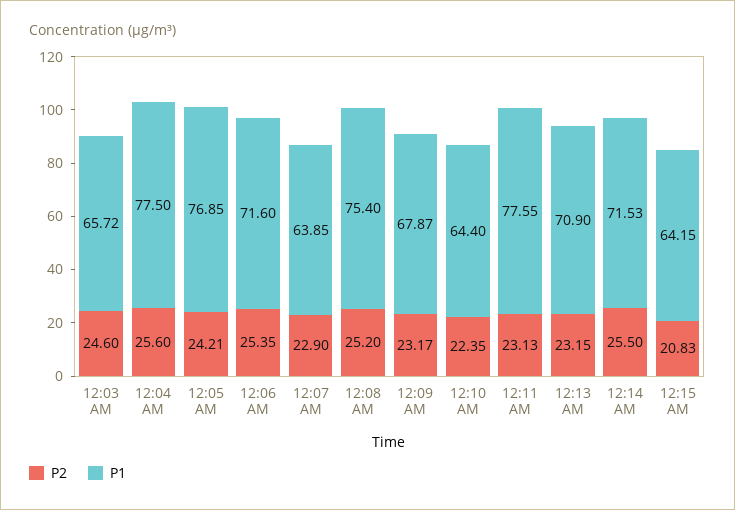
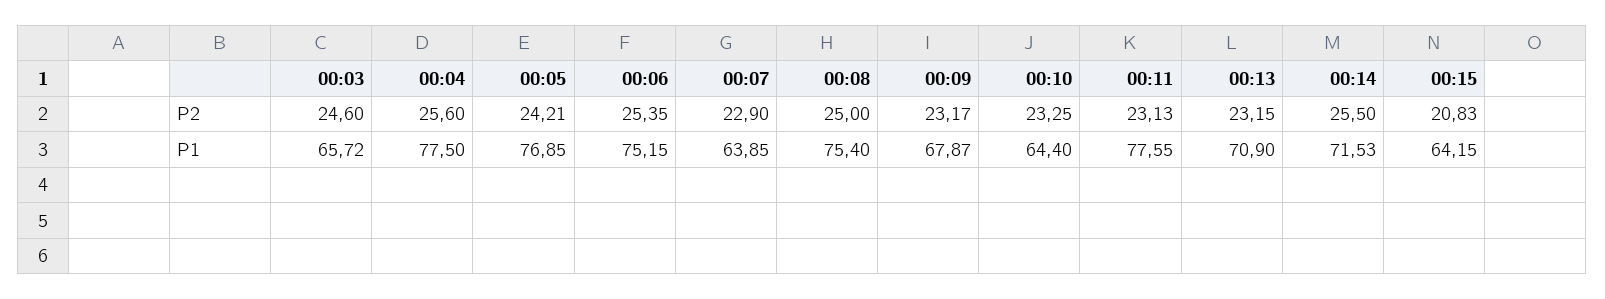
  {
    "P2": {
      "12:03 AM": 24.6,
      "12:04 AM": 25.6,
      "12:05 AM": 24.21,
      "12:06 AM": 25.35,
      "12:07 AM": 22.9,
-     "12:08 AM": 25.2,
+     "12:08 AM": 25,
      "12:09 AM": 23.17,
-     "12:10 AM": 22.35,
+     "12:10 AM": 23.25,
      "12:11 AM": 23.13,
      "12:13 AM": 23.15,
      "12:14 AM": 25.5,
      "12:15 AM": 20.83
    },
    "P1": {
      "12:03 AM": 65.72,
      "12:04 AM": 77.5,
      "12:05 AM": 76.85,
-     "12:06 AM": 71.6,
+     "12:06 AM": 75.15,
      "12:07 AM": 63.85,
      "12:08 AM": 75.4,
      "12:09 AM": 67.87,
      "12:10 AM": 64.4,
      "12:11 AM": 77.55,
      "12:13 AM": 70.9,
      "12:14 AM": 71.53,
      "12:15 AM": 64.15
    }
  }

